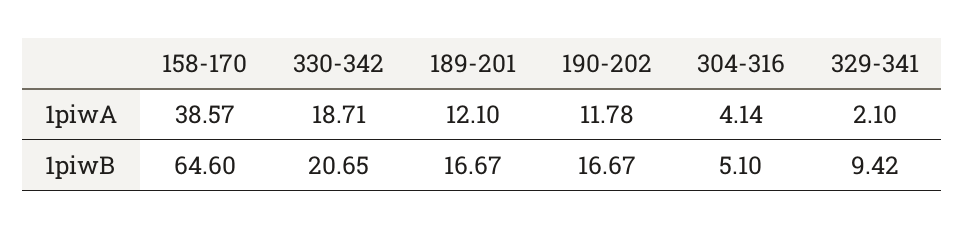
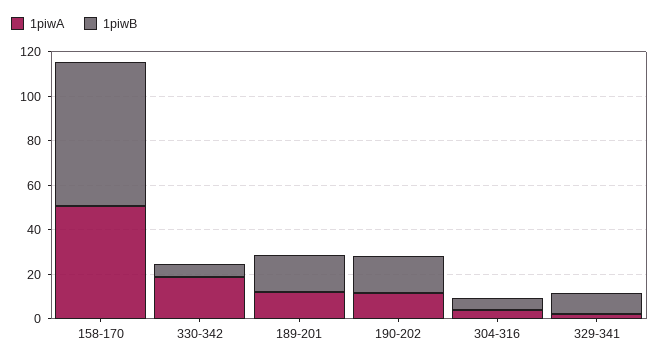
  {
    "1piwA": {
-     "158-170": 38.57,
+     "158-170": 50,
      "330-342": 18.71,
      "189-201": 12.1,
      "190-202": 11.78,
      "304-316": 4.14,
      "329-341": 2.1
    },
    "1piwB": {
      "158-170": 64.6,
-     "330-342": 20.65,
+     "330-342": 5,
      "189-201": 16.67,
      "190-202": 16.67,
      "304-316": 5.1,
      "329-341": 9.42
    }
  }

